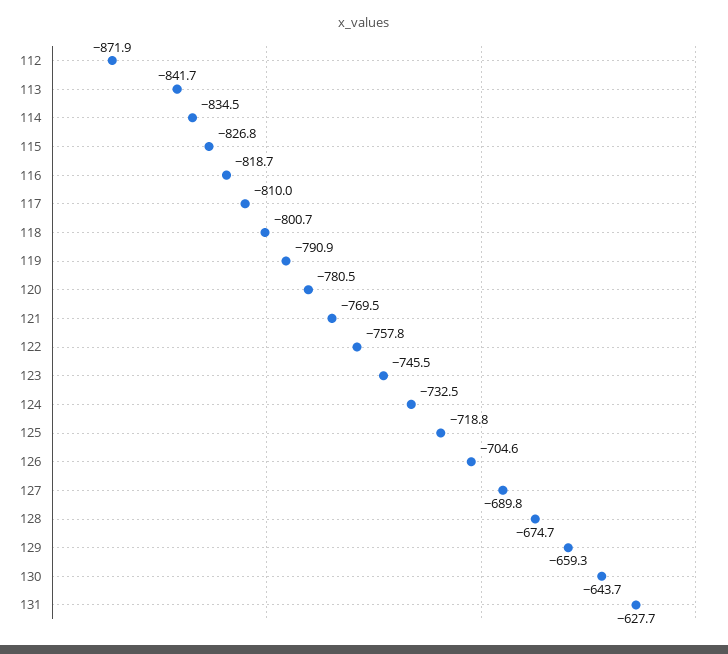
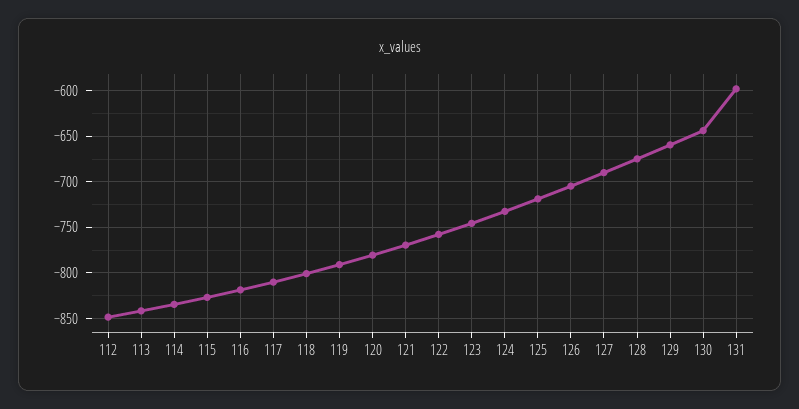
  {
-   "112": -871.9,
+   "112": -850,
    "113": -841.7,
    "114": -834.5,
    "115": -826.8,
    "116": -818.7,
    "117": -810,
    "118": -800.7,
    "119": -790.9,
    "120": -780.5,
    "121": -769.5,
    "122": -757.8,
    "123": -745.5,
    "124": -732.5,
    "125": -718.8,
    "126": -704.6,
    "127": -689.8,
    "128": -674.7,
    "129": -659.3,
    "130": -643.7,
-   "131": -627.7
+   "131": -600
  }

